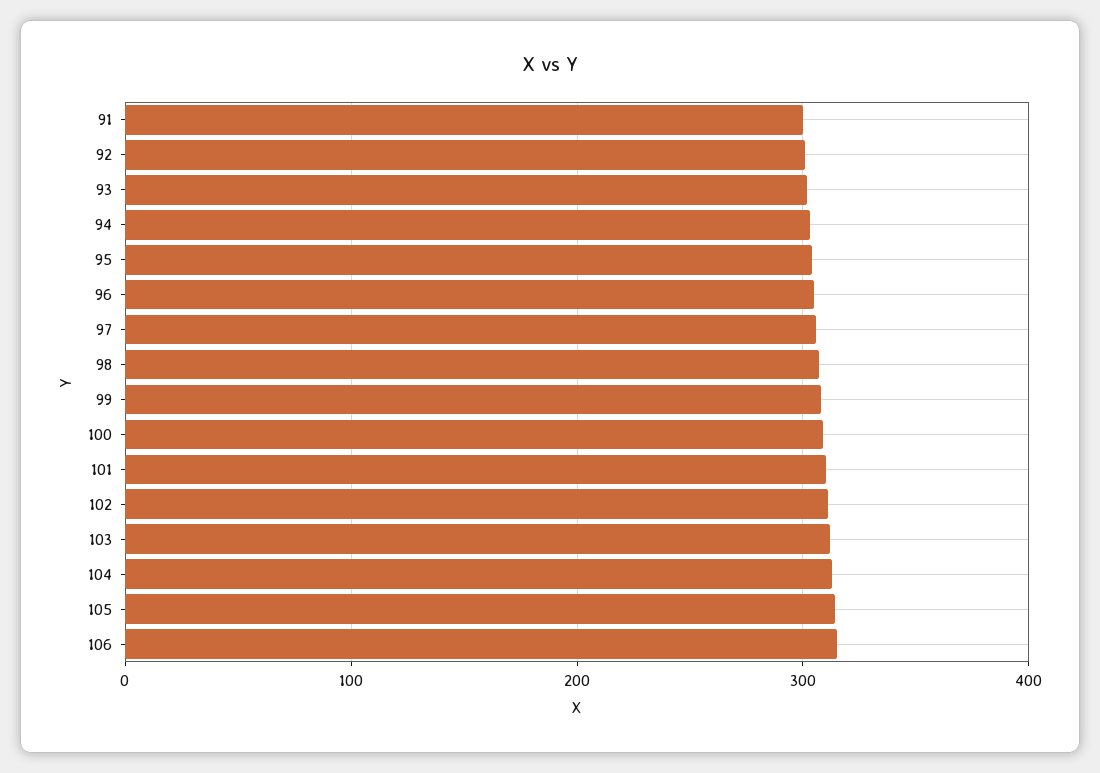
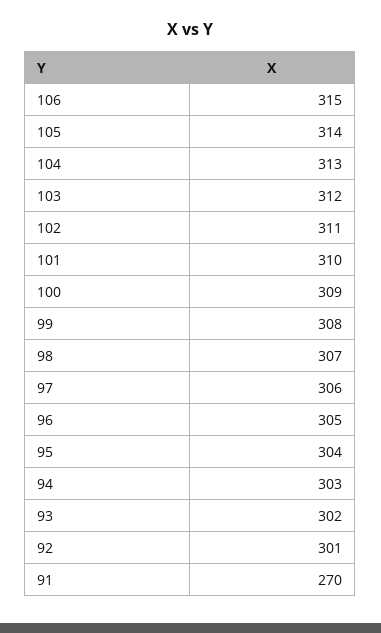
  {
-   "91": 300,
+   "91": 270,
    "92": 301,
    "93": 302,
    "94": 303,
    "95": 304,
    "96": 305,
    "97": 306,
    "98": 307,
    "99": 308,
    "100": 309,
    "101": 310,
    "102": 311,
    "103": 312,
    "104": 313,
    "105": 314,
    "106": 315
  }

